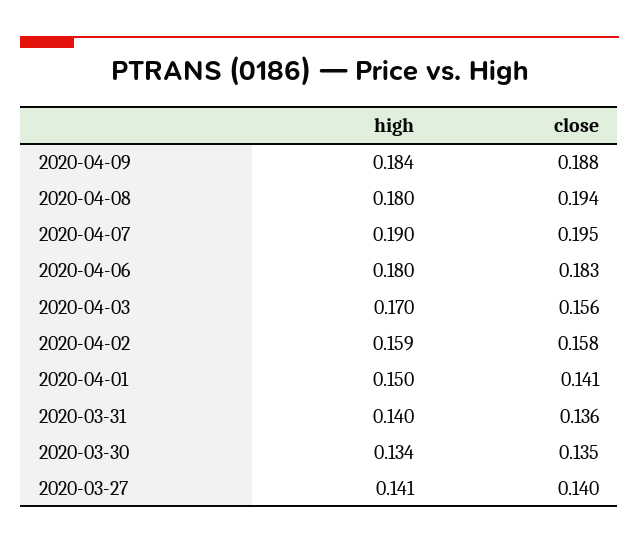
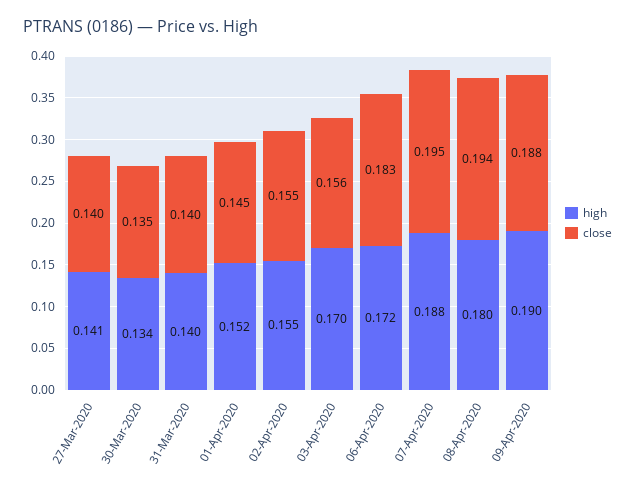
  {
    "high": {
-     "2020-04-09": 0.184,
+     "2020-04-09": 0.19,
      "2020-04-08": 0.18,
-     "2020-04-07": 0.19,
+     "2020-04-07": 0.188,
-     "2020-04-06": 0.18,
+     "2020-04-06": 0.172,
      "2020-04-03": 0.17,
-     "2020-04-02": 0.159,
+     "2020-04-02": 0.155,
-     "2020-04-01": 0.15,
+     "2020-04-01": 0.152,
      "2020-03-31": 0.14,
      "2020-03-30": 0.134,
      "2020-03-27": 0.141
    },
    "close": {
      "2020-04-09": 0.188,
      "2020-04-08": 0.194,
      "2020-04-07": 0.195,
      "2020-04-06": 0.183,
      "2020-04-03": 0.156,
-     "2020-04-02": 0.158,
+     "2020-04-02": 0.155,
-     "2020-04-01": 0.141,
+     "2020-04-01": 0.145,
-     "2020-03-31": 0.136,
+     "2020-03-31": 0.14,
      "2020-03-30": 0.135,
      "2020-03-27": 0.14
    }
  }

